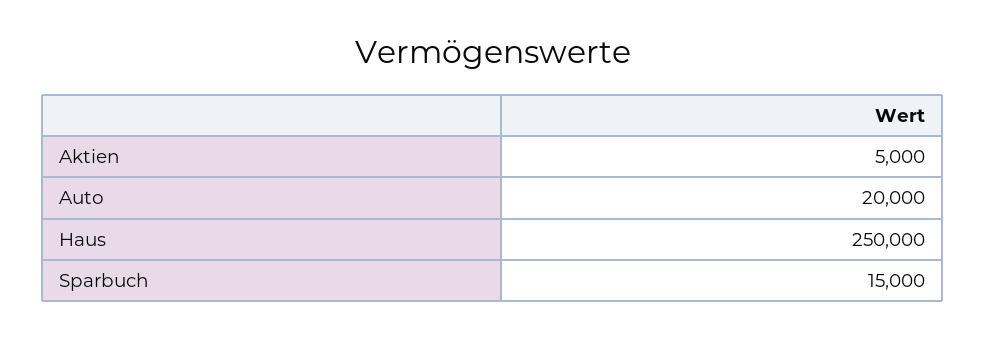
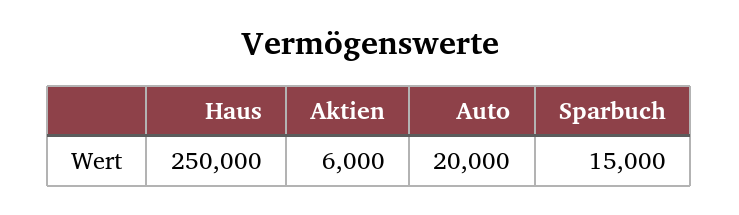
  {
-   "Aktien": 5000,
+   "Aktien": 6000,
    "Auto": 20000,
    "Haus": 250000,
    "Sparbuch": 15000
  }

